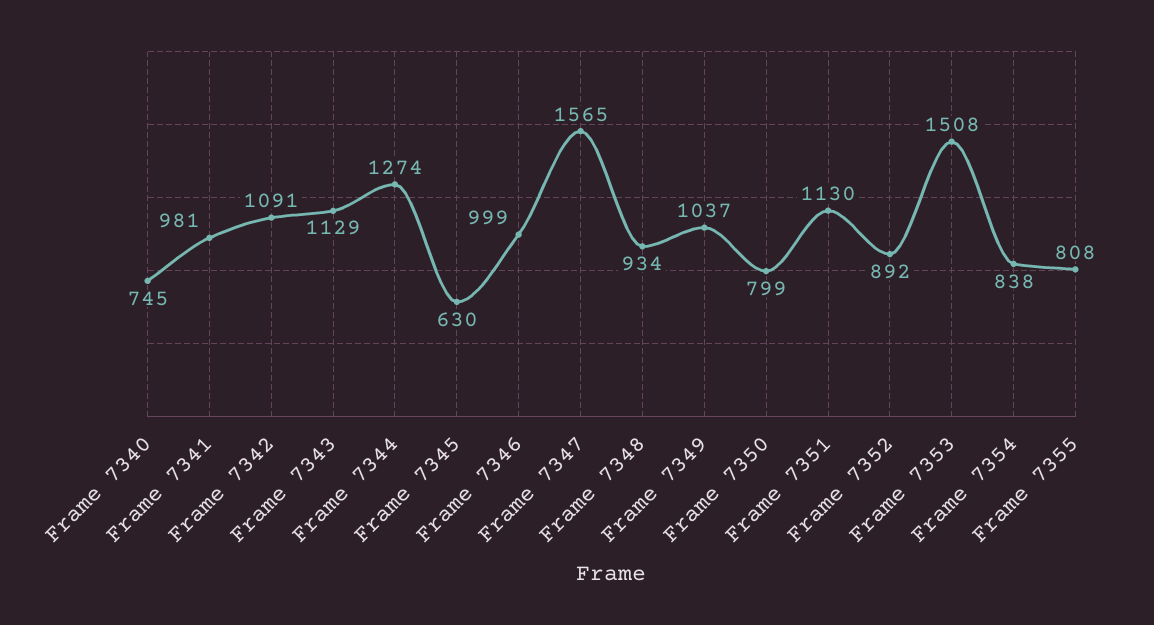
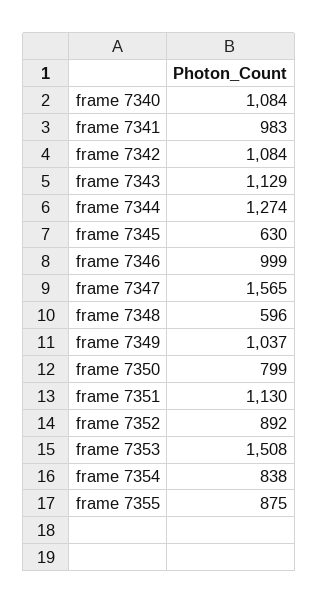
  {
-   "Frame 7340": 745,
+   "Frame 7340": 1084,
-   "Frame 7341": 981,
+   "Frame 7341": 983,
-   "Frame 7342": 1091,
+   "Frame 7342": 1084,
    "Frame 7343": 1129,
    "Frame 7344": 1274,
    "Frame 7345": 630,
    "Frame 7346": 999,
    "Frame 7347": 1565,
-   "Frame 7348": 934,
+   "Frame 7348": 596,
    "Frame 7349": 1037,
    "Frame 7350": 799,
    "Frame 7351": 1130,
    "Frame 7352": 892,
    "Frame 7353": 1508,
    "Frame 7354": 838,
-   "Frame 7355": 808
+   "Frame 7355": 875
  }

